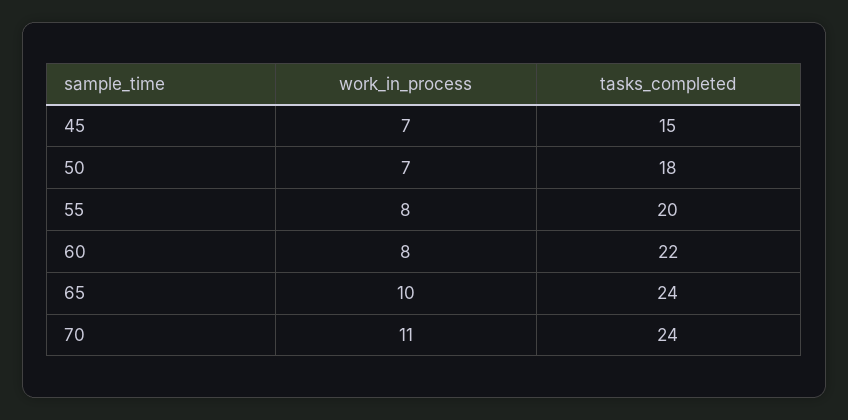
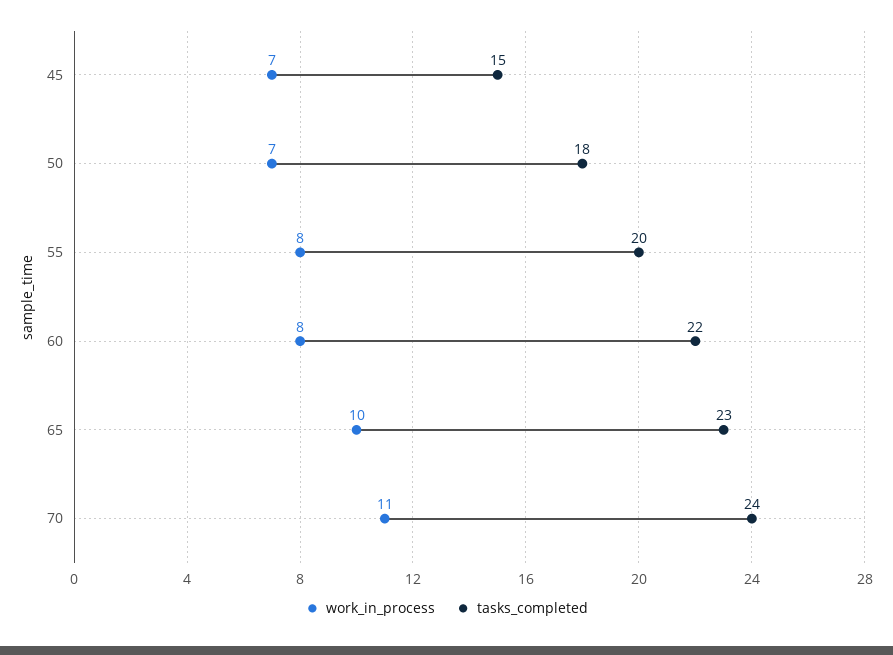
  {
    "work_in_process": {
      "45": 7,
      "50": 7,
      "55": 8,
      "60": 8,
      "65": 10,
      "70": 11
    },
    "tasks_completed": {
      "45": 15,
      "50": 18,
      "55": 20,
      "60": 22,
-     "65": 24,
+     "65": 23,
      "70": 24
    }
  }

